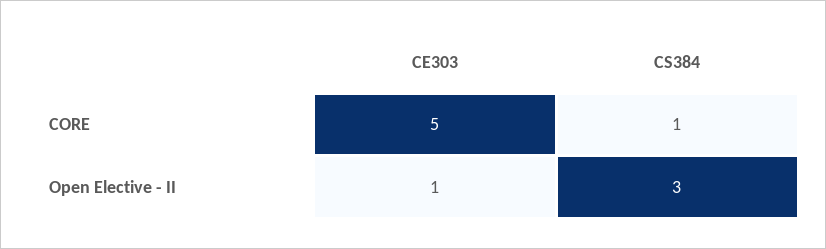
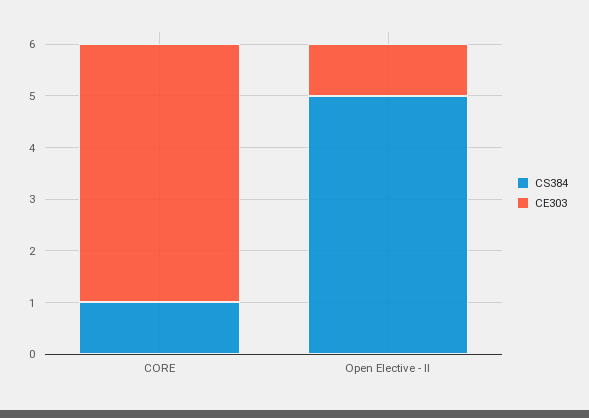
  {
    "CE303": {
      "CORE": 5,
      "Open Elective - II": 1
    },
    "CS384": {
      "CORE": 1,
-     "Open Elective - II": 3
+     "Open Elective - II": 5
    }
  }

